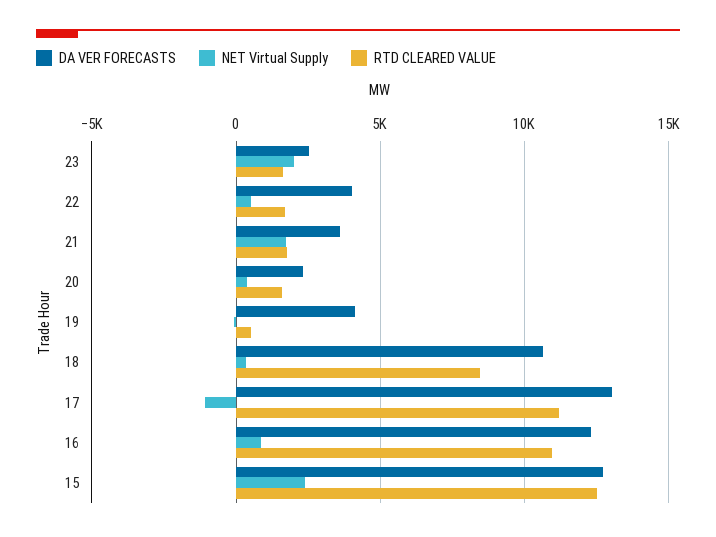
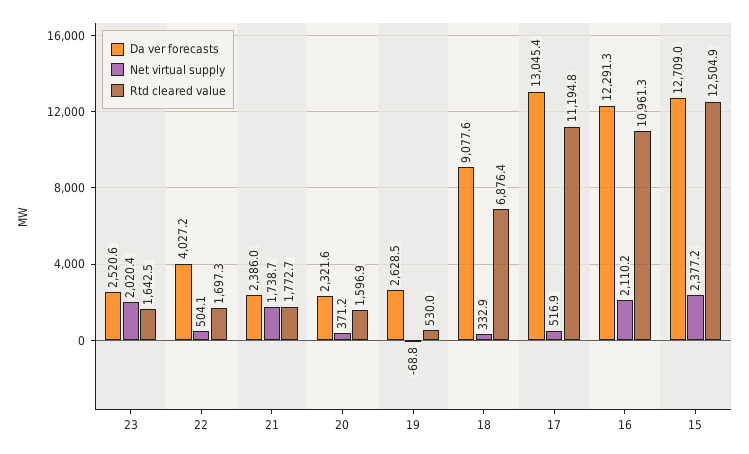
  {
    "DA VER FORECASTS": {
      "23": 2520.6,
      "22": 4027.2,
-     "21": 3500,
+     "21": 2386,
      "20": 2321.6,
-     "19": 4000,
+     "19": 2628.5,
-     "18": 10500,
+     "18": 9077.6,
      "17": 13045.4,
      "16": 12291.3,
      "15": 12709
    },
    "NET Virtual Supply": {
      "23": 2020.4,
      "22": 504.1,
      "21": 1738.7,
      "20": 371.2,
      "19": -68.8,
      "18": 332.9,
-     "17": -1000,
+     "17": 516.9,
-     "16": 1000,
+     "16": 2110.2,
      "15": 2377.2
    },
    "RTD CLEARED VALUE": {
      "23": 1642.5,
      "22": 1697.3,
      "21": 1772.7,
      "20": 1596.9,
      "19": 530,
-     "18": 8500,
+     "18": 6876.4,
      "17": 11194.8,
      "16": 10961.3,
      "15": 12504.9
    }
  }

